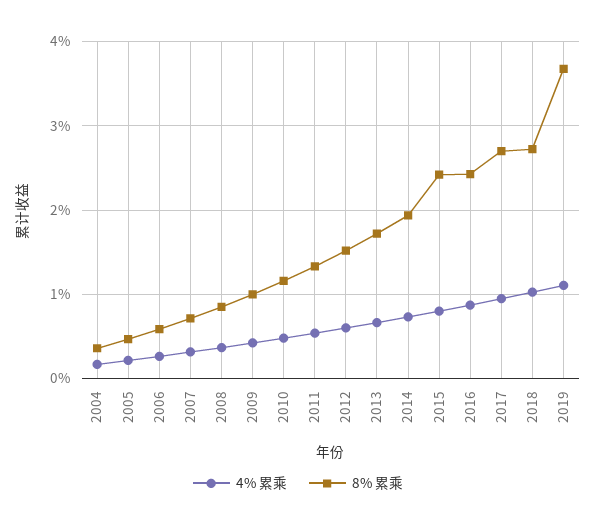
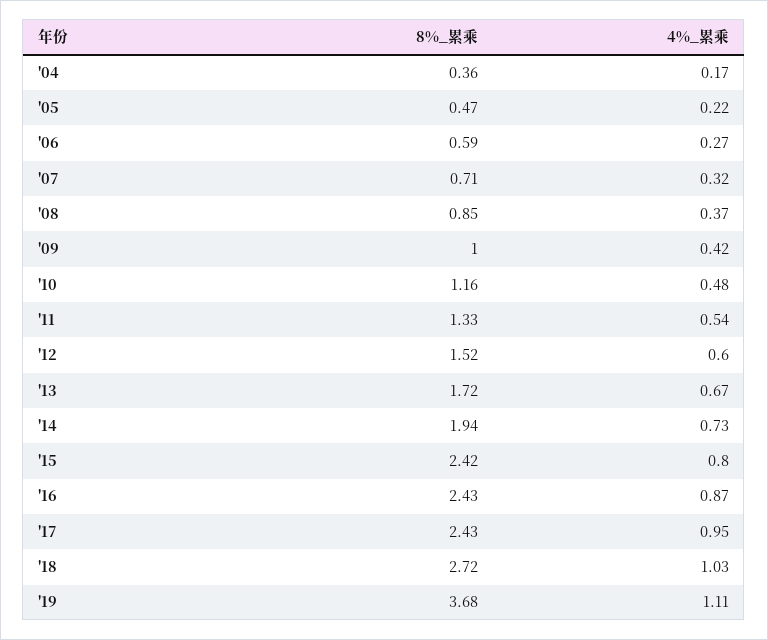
  {
    "4% 累乘": {
      "2004": 0.17,
      "2005": 0.22,
      "2006": 0.27,
      "2007": 0.32,
      "2008": 0.37,
      "2009": 0.42,
      "2010": 0.48,
      "2011": 0.54,
      "2012": 0.6,
      "2013": 0.67,
      "2014": 0.73,
      "2015": 0.8,
      "2016": 0.87,
      "2017": 0.95,
      "2018": 1.03,
      "2019": 1.11
    },
    "8% 累乘": {
      "2004": 0.36,
      "2005": 0.47,
      "2006": 0.59,
      "2007": 0.71,
      "2008": 0.85,
      "2009": 1,
      "2010": 1.16,
      "2011": 1.33,
      "2012": 1.52,
      "2013": 1.72,
      "2014": 1.94,
      "2015": 2.42,
      "2016": 2.43,
-     "2017": 2.7,
+     "2017": 2.43,
      "2018": 2.72,
      "2019": 3.68
    }
  }

